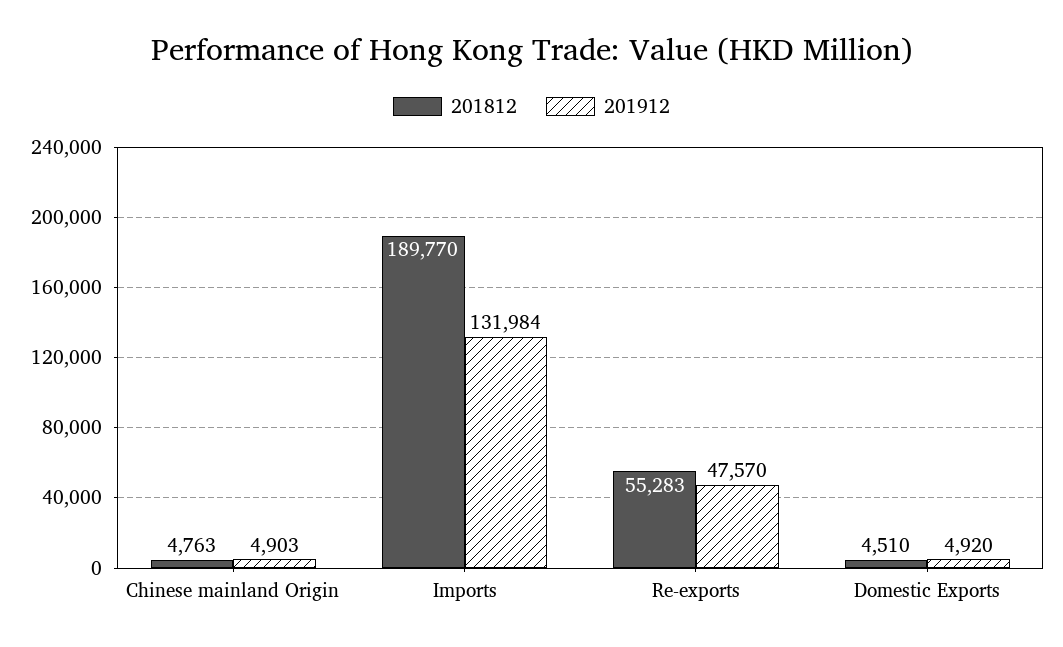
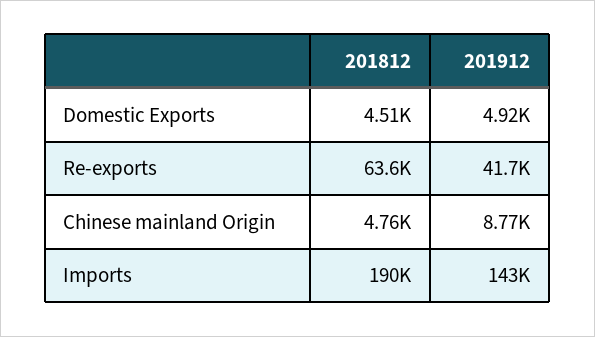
  {
    "201812": {
      "Chinese mainland Origin": 4763,
      "Imports": 189770,
-     "Re-exports": 55283,
+     "Re-exports": 63600,
      "Domestic Exports": 4510
    },
    "201912": {
-     "Chinese mainland Origin": 4903,
+     "Chinese mainland Origin": 8770,
-     "Imports": 131984,
+     "Imports": 143000,
-     "Re-exports": 47570,
+     "Re-exports": 41700,
      "Domestic Exports": 4920
    }
  }

